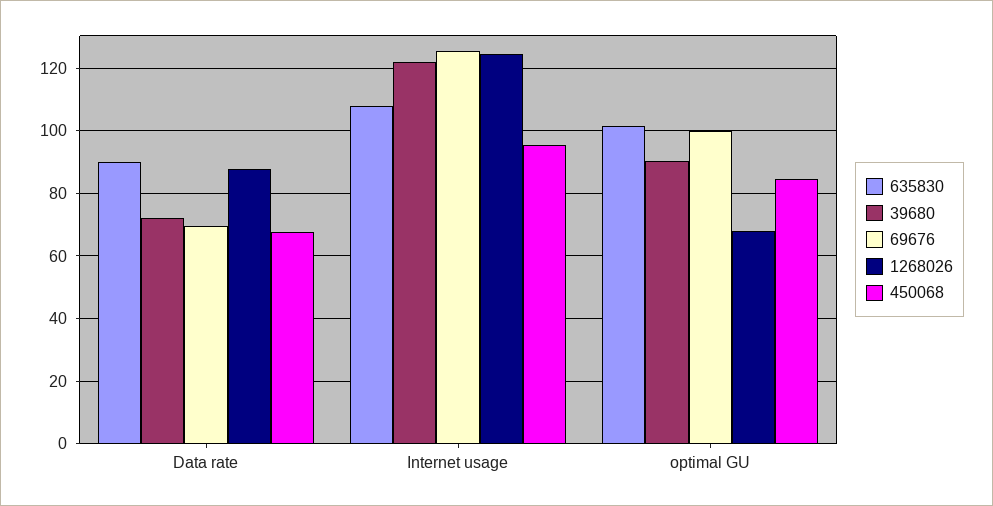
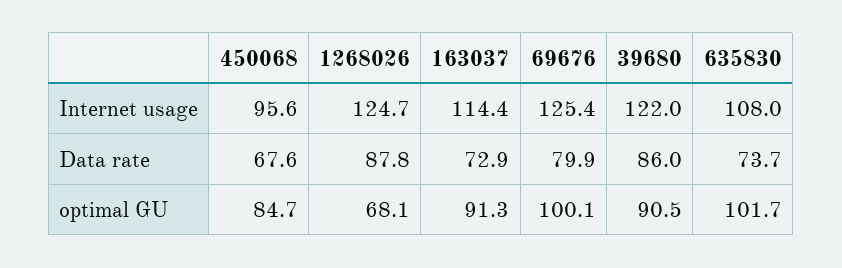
  {
    "635830": {
-     "Data rate": 90,
+     "Data rate": 73.7,
      "Internet usage": 108,
      "optimal GU": 101.7
    },
    "39680": {
-     "Data rate": 72,
+     "Data rate": 86,
      "Internet usage": 122,
      "optimal GU": 90.5
    },
    "69676": {
-     "Data rate": 70,
+     "Data rate": 79.9,
      "Internet usage": 125.4,
      "optimal GU": 100.1
    },
    "1268026": {
      "Data rate": 87.8,
      "Internet usage": 124.7,
      "optimal GU": 68.1
    },
    "450068": {
      "Data rate": 67.6,
      "Internet usage": 95.6,
      "optimal GU": 84.7
-   }
+   },
+   "163037": {
+     "Internet usage": 114.4,
+     "Data rate": 72.9,
+     "optimal GU": 91.3
+   }
  }

